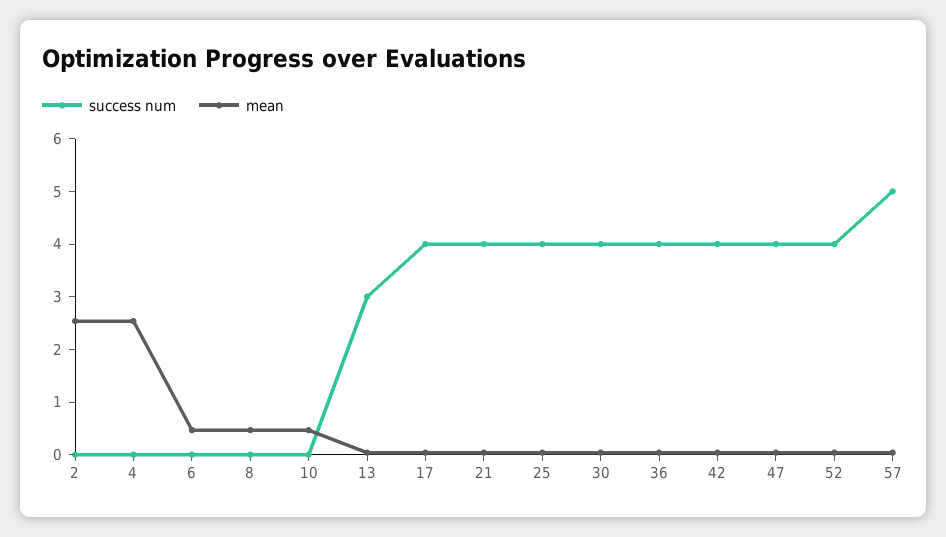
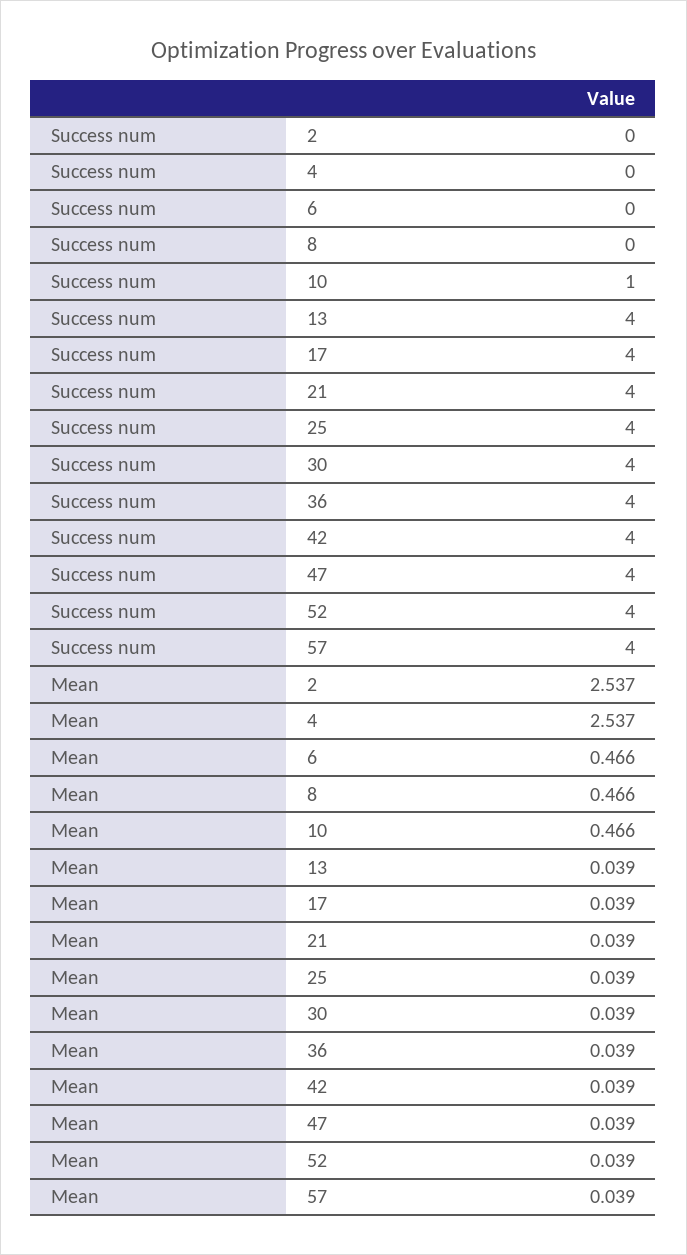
  {
    "success num": {
      "2": 0,
      "4": 0,
      "6": 0,
      "8": 0,
-     "10": 0,
+     "10": 1,
-     "13": 3,
+     "13": 4,
      "17": 4,
      "21": 4,
      "25": 4,
      "30": 4,
      "36": 4,
      "42": 4,
      "47": 4,
      "52": 4,
-     "57": 5
+     "57": 4
    },
    "mean": {
      "2": 2.537,
      "4": 2.537,
      "6": 0.466,
      "8": 0.466,
      "10": 0.466,
      "13": 0.039,
      "17": 0.039,
      "21": 0.039,
      "25": 0.039,
      "30": 0.039,
      "36": 0.039,
      "42": 0.039,
      "47": 0.039,
      "52": 0.039,
      "57": 0.039
    }
  }

